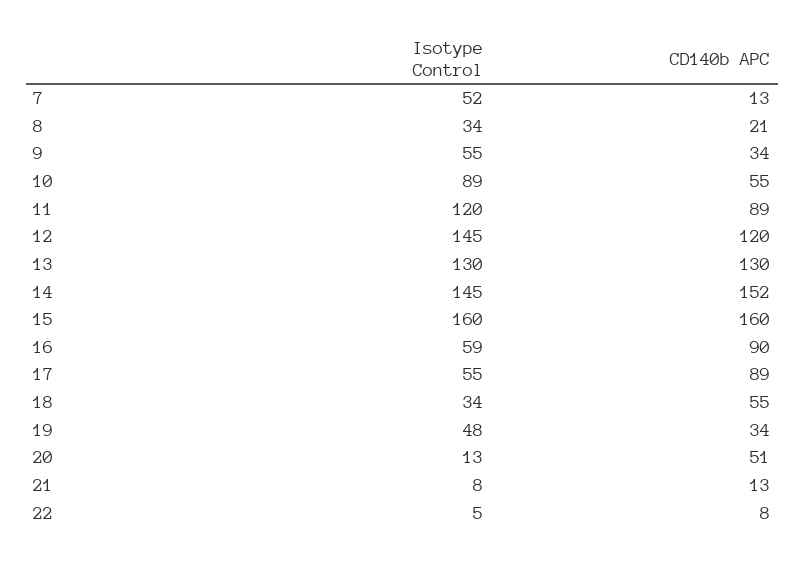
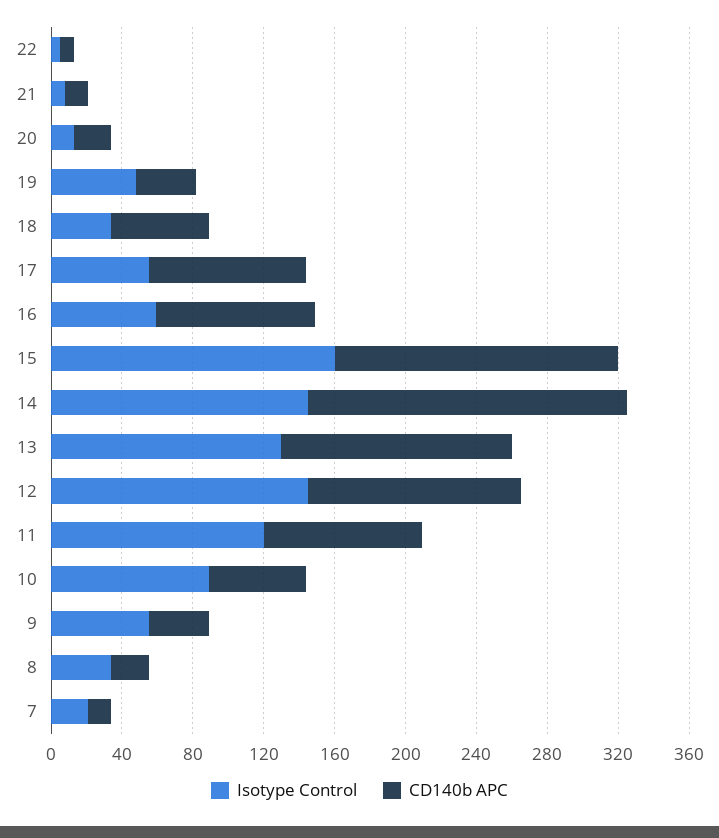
  {
    "Isotype Control": {
-     "7": 52,
+     "7": 20,
      "8": 34,
      "9": 55,
      "10": 89,
      "11": 120,
      "12": 145,
      "13": 130,
      "14": 145,
      "15": 160,
      "16": 59,
      "17": 55,
      "18": 34,
      "19": 48,
      "20": 13,
      "21": 8,
      "22": 5
    },
    "CD140b APC": {
      "7": 13,
      "8": 21,
      "9": 34,
      "10": 55,
      "11": 89,
      "12": 120,
      "13": 130,
-     "14": 152,
+     "14": 180,
      "15": 160,
      "16": 90,
      "17": 89,
      "18": 55,
      "19": 34,
-     "20": 51,
+     "20": 20,
      "21": 13,
      "22": 8
    }
  }

